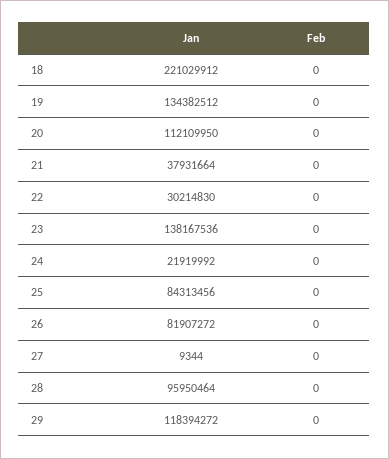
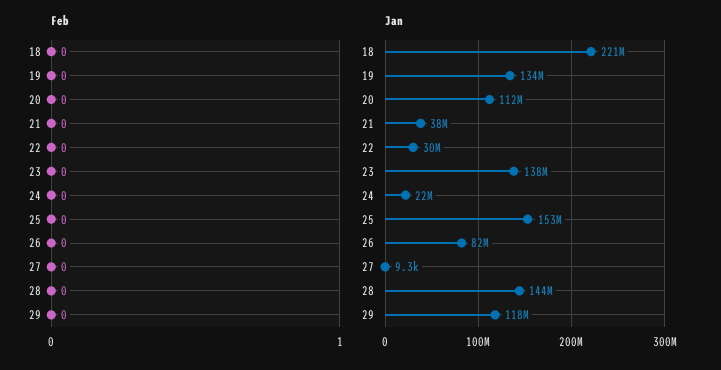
  {
    "Jan": {
      "18": 221029912,
      "19": 134382512,
      "20": 112109950,
      "21": 37931664,
      "22": 30214830,
      "23": 138167536,
      "24": 21919992,
-     "25": 84313456,
+     "25": 153000000,
      "26": 81907272,
      "27": 9344,
-     "28": 95950464,
+     "28": 144000000,
      "29": 118394272
    },
    "Feb": {
      "18": 0,
      "19": 0,
      "20": 0,
      "21": 0,
      "22": 0,
      "23": 0,
      "24": 0,
      "25": 0,
      "26": 0,
      "27": 0,
      "28": 0,
      "29": 0
    }
  }

